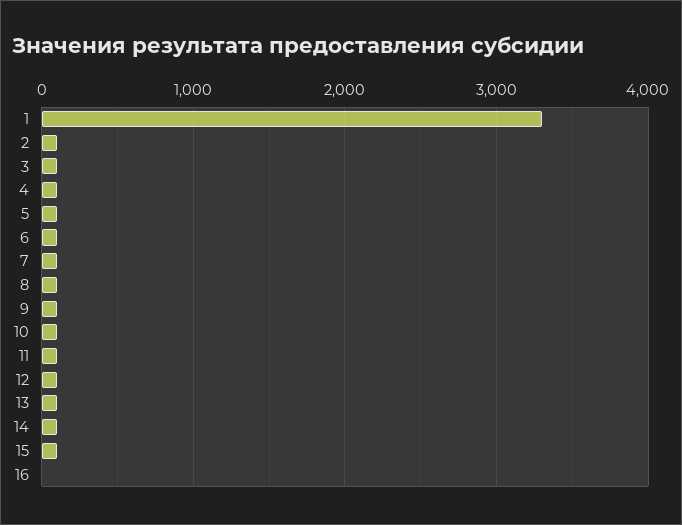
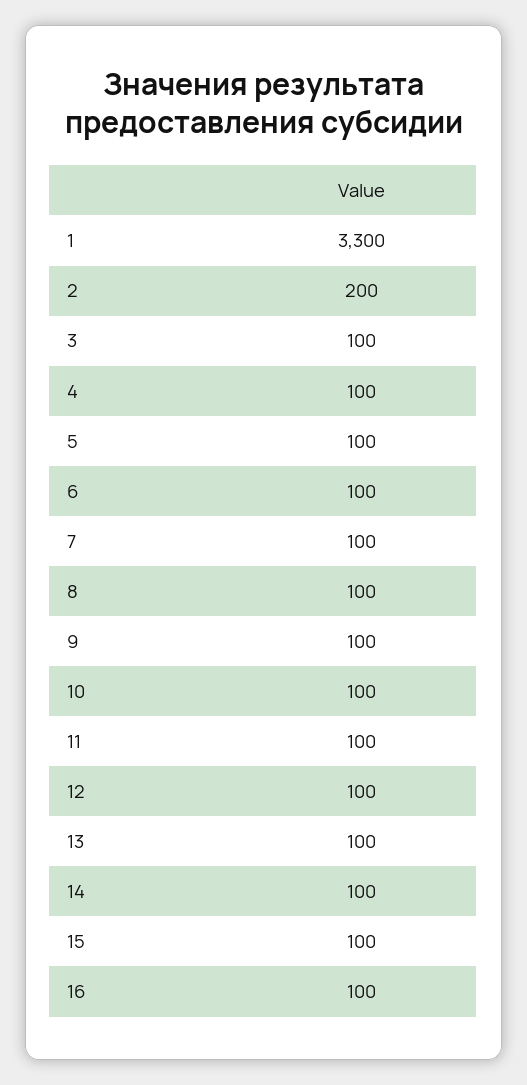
  {
    "1": 3300,
-   "2": 100,
+   "2": 200,
    "3": 100,
    "4": 100,
    "5": 100,
    "6": 100,
    "7": 100,
    "8": 100,
    "9": 100,
    "10": 100,
    "11": 100,
    "12": 100,
    "13": 100,
    "14": 100,
    "15": 100,
-   "16": 0
+   "16": 100
  }

